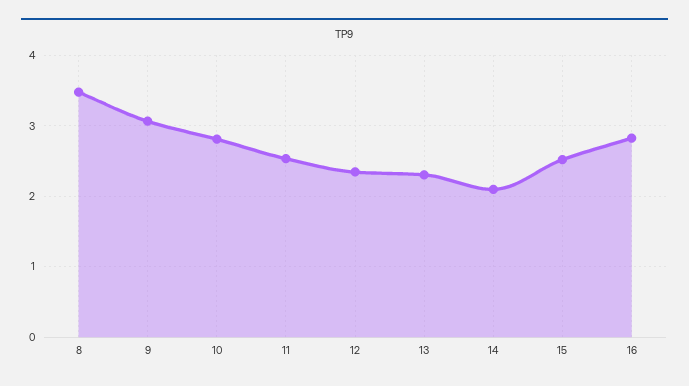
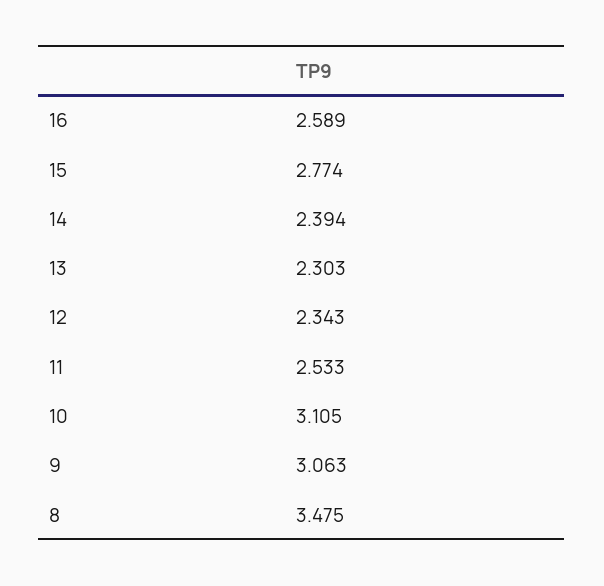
  {
    "8": 3.475,
    "9": 3.063,
-   "10": 2.8,
+   "10": 3.105,
    "11": 2.533,
    "12": 2.343,
    "13": 2.303,
-   "14": 2.1,
+   "14": 2.394,
-   "15": 2.5,
+   "15": 2.774,
-   "16": 2.8
+   "16": 2.589
  }

